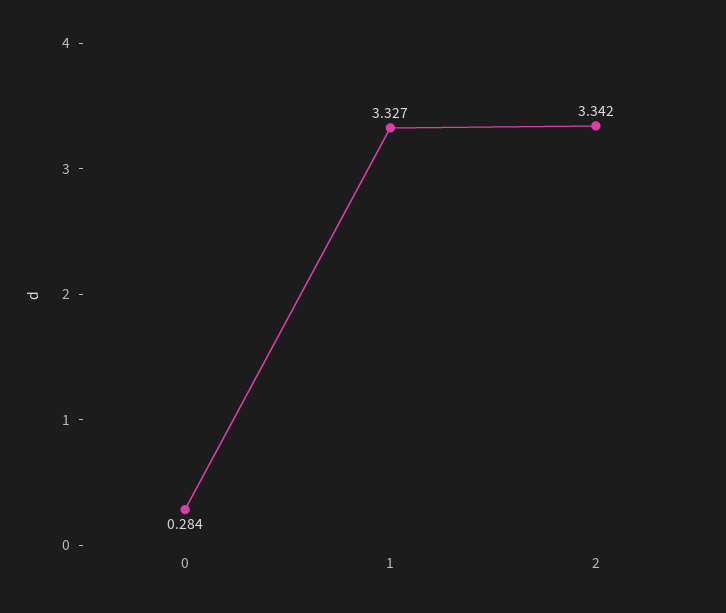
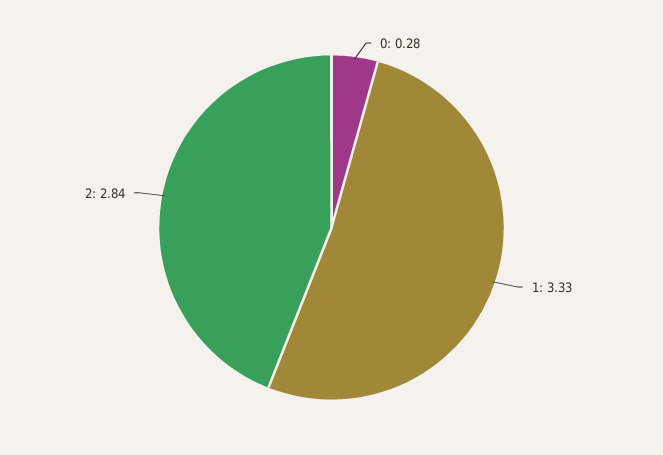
  {
    "0": 0.284,
    "1": 3.327,
-   "2": 3.342
+   "2": 2.84
  }

